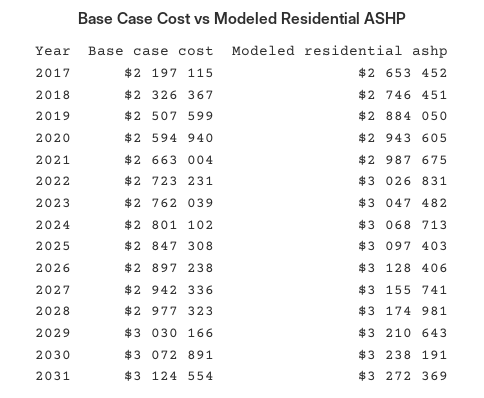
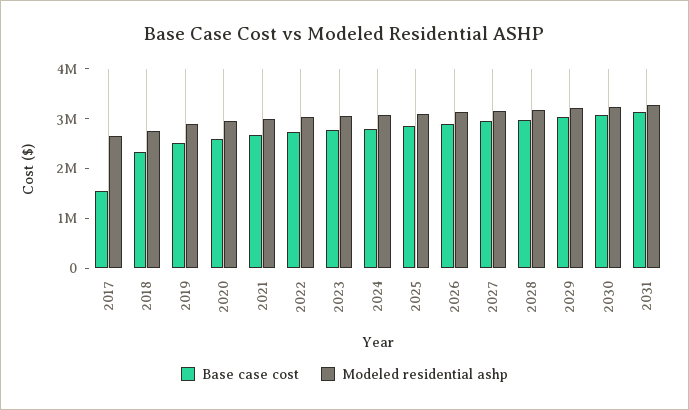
  {
    "Base case cost": {
-     "2017": 2197115,
+     "2017": 1600000,
      "2018": 2326367,
      "2019": 2507599,
      "2020": 2594940,
      "2021": 2663004,
      "2022": 2723231,
      "2023": 2762039,
      "2024": 2801102,
      "2025": 2847308,
      "2026": 2897238,
      "2027": 2942336,
      "2028": 2977323,
      "2029": 3030166,
      "2030": 3072891,
      "2031": 3124554
    },
    "Modeled residential ashp": {
      "2017": 2653452,
      "2018": 2746451,
      "2019": 2884050,
      "2020": 2943605,
      "2021": 2987675,
      "2022": 3026831,
      "2023": 3047482,
      "2024": 3068713,
      "2025": 3097403,
      "2026": 3128406,
      "2027": 3155741,
      "2028": 3174981,
      "2029": 3210643,
      "2030": 3238191,
      "2031": 3272369
    }
  }

